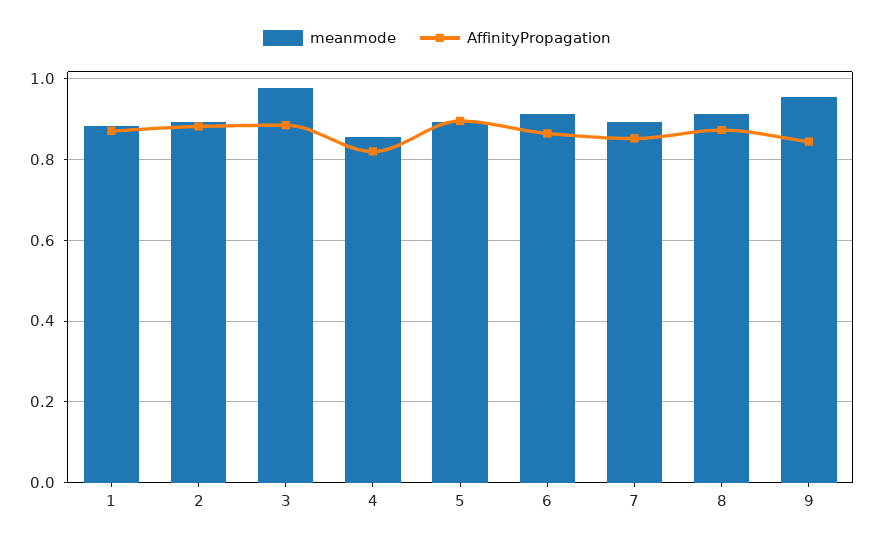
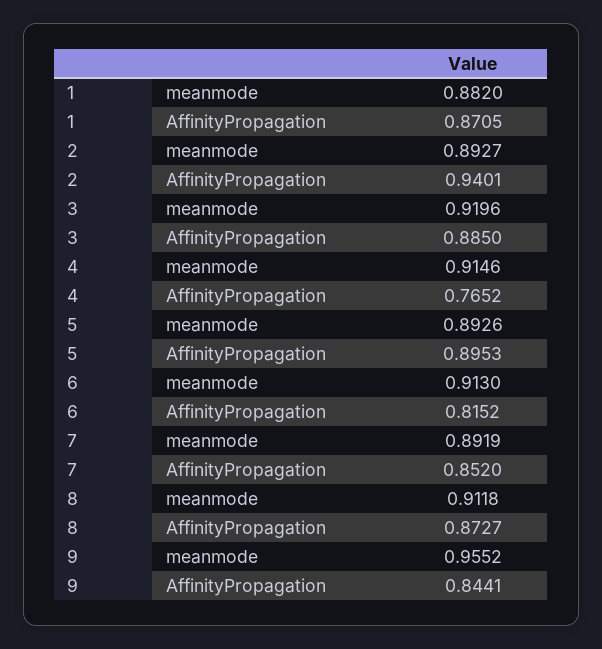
  {
    "meanmode": {
      "1": 0.882,
      "2": 0.8927,
-     "3": 0.98,
+     "3": 0.9196,
-     "4": 0.86,
+     "4": 0.9146,
      "5": 0.8926,
      "6": 0.913,
      "7": 0.8919,
      "8": 0.9118,
      "9": 0.9552
    },
    "AffinityPropagation": {
      "1": 0.8705,
-     "2": 0.88,
+     "2": 0.9401,
      "3": 0.885,
-     "4": 0.82,
+     "4": 0.7652,
      "5": 0.8953,
-     "6": 0.86,
+     "6": 0.8152,
      "7": 0.852,
      "8": 0.8727,
      "9": 0.8441
    }
  }

